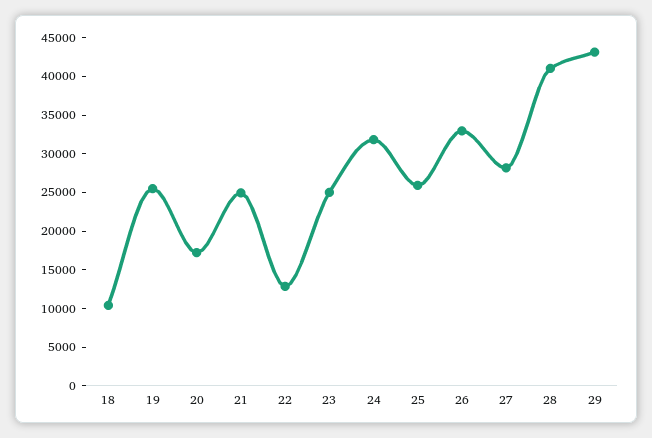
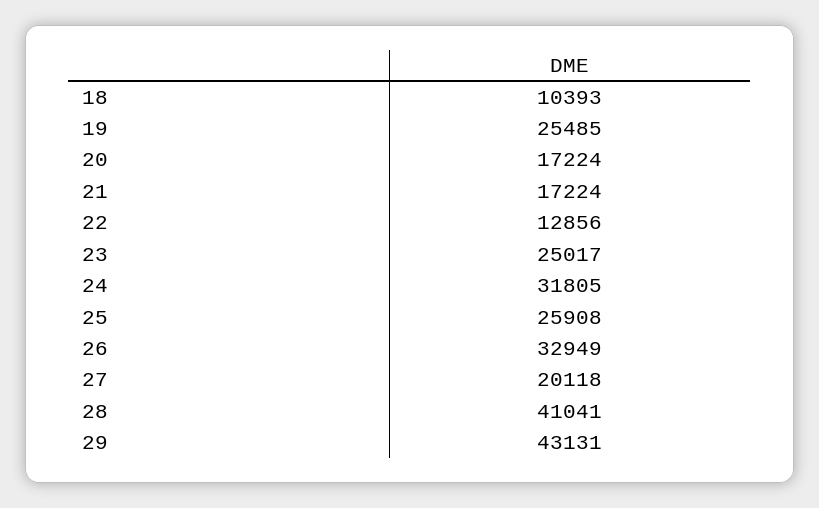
  {
    "18": 10393,
    "19": 25485,
    "20": 17224,
-   "21": 25000,
+   "21": 17224,
    "22": 12856,
    "23": 25017,
    "24": 31805,
    "25": 25908,
    "26": 32949,
-   "27": 27500,
+   "27": 20118,
    "28": 41041,
    "29": 43131
  }

